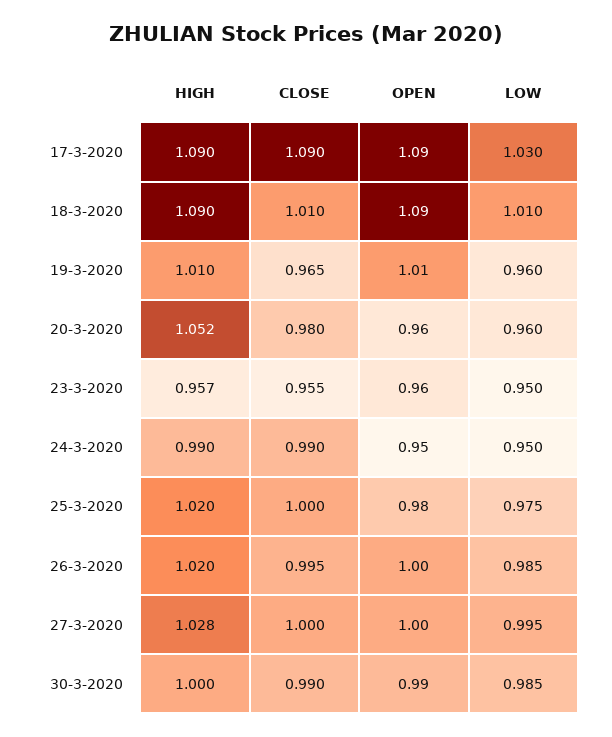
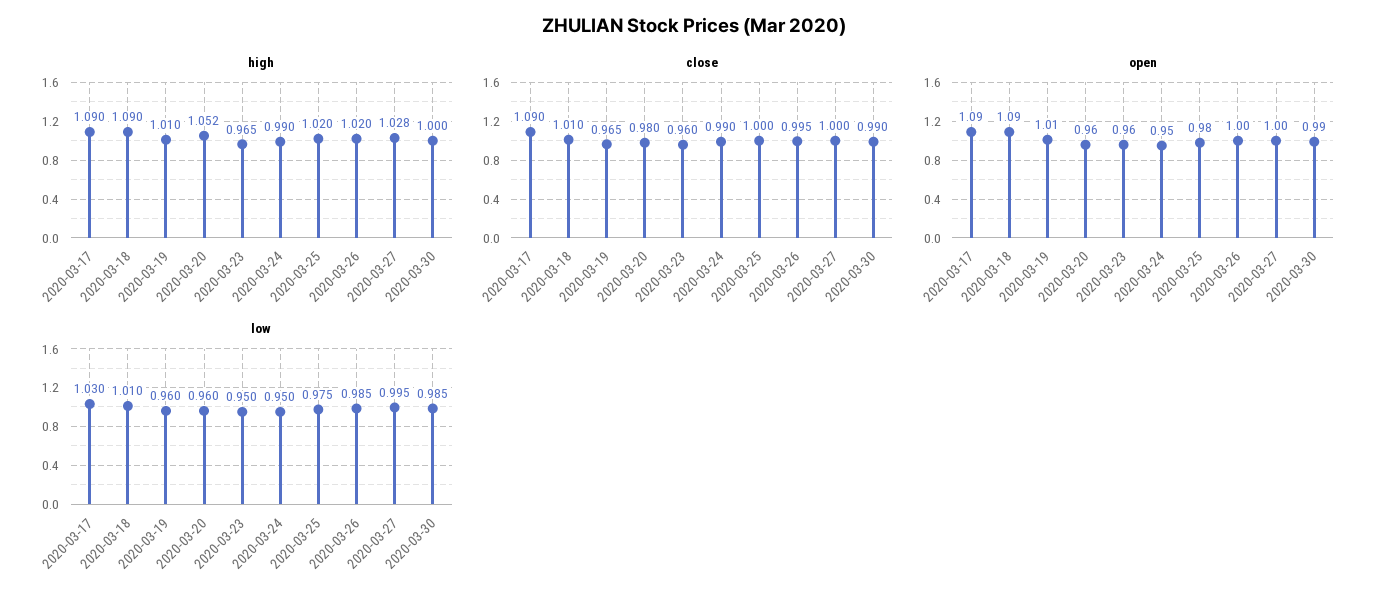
  {
    "HIGH": {
      "17-3-2020": 1.09,
      "18-3-2020": 1.09,
      "19-3-2020": 1.01,
      "20-3-2020": 1.052,
-     "23-3-2020": 0.957,
+     "23-3-2020": 0.965,
      "24-3-2020": 0.99,
      "25-3-2020": 1.02,
      "26-3-2020": 1.02,
      "27-3-2020": 1.028,
      "30-3-2020": 1
    },
    "CLOSE": {
      "17-3-2020": 1.09,
      "18-3-2020": 1.01,
      "19-3-2020": 0.965,
      "20-3-2020": 0.98,
-     "23-3-2020": 0.955,
+     "23-3-2020": 0.96,
      "24-3-2020": 0.99,
      "25-3-2020": 1,
      "26-3-2020": 0.995,
      "27-3-2020": 1,
      "30-3-2020": 0.99
    },
    "OPEN": {
      "17-3-2020": 1.09,
      "18-3-2020": 1.09,
      "19-3-2020": 1.01,
      "20-3-2020": 0.96,
      "23-3-2020": 0.96,
      "24-3-2020": 0.95,
      "25-3-2020": 0.98,
      "26-3-2020": 1,
      "27-3-2020": 1,
      "30-3-2020": 0.99
    },
    "LOW": {
      "17-3-2020": 1.03,
      "18-3-2020": 1.01,
      "19-3-2020": 0.96,
      "20-3-2020": 0.96,
      "23-3-2020": 0.95,
      "24-3-2020": 0.95,
      "25-3-2020": 0.975,
      "26-3-2020": 0.985,
      "27-3-2020": 0.995,
      "30-3-2020": 0.985
    }
  }

